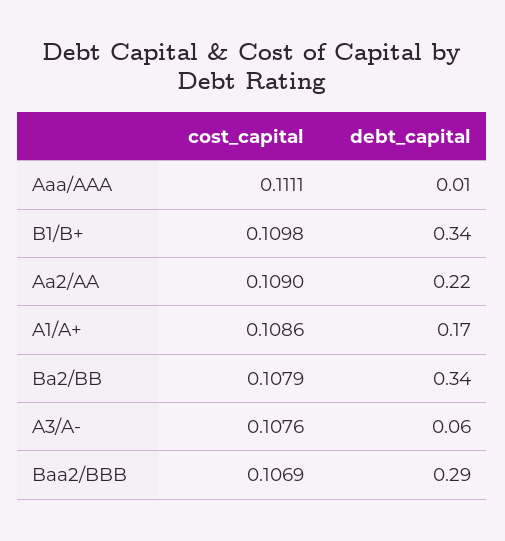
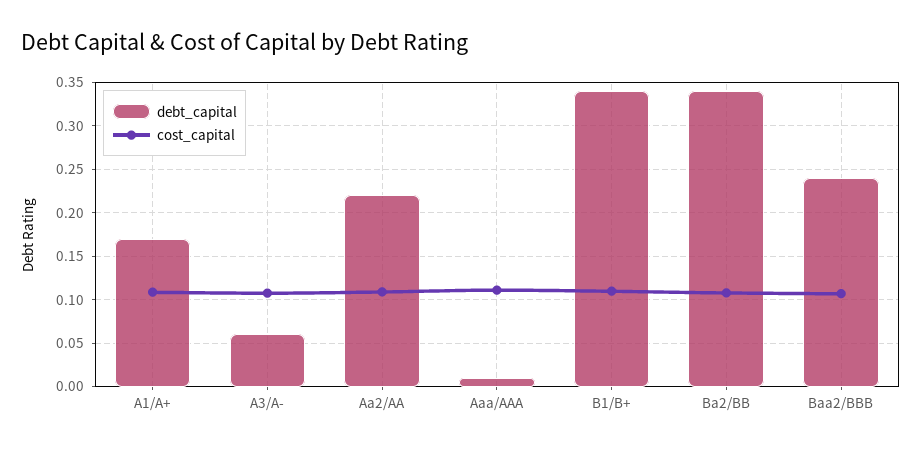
  {
    "cost_capital": {
      "Aaa/AAA": 0.1111,
      "B1/B+": 0.1098,
      "Aa2/AA": 0.109,
      "A1/A+": 0.1086,
      "Ba2/BB": 0.1079,
      "A3/A-": 0.1076,
      "Baa2/BBB": 0.1069
    },
    "debt_capital": {
      "Aaa/AAA": 0.01,
      "B1/B+": 0.34,
      "Aa2/AA": 0.22,
      "A1/A+": 0.17,
      "Ba2/BB": 0.34,
      "A3/A-": 0.06,
-     "Baa2/BBB": 0.29
+     "Baa2/BBB": 0.24
    }
  }

